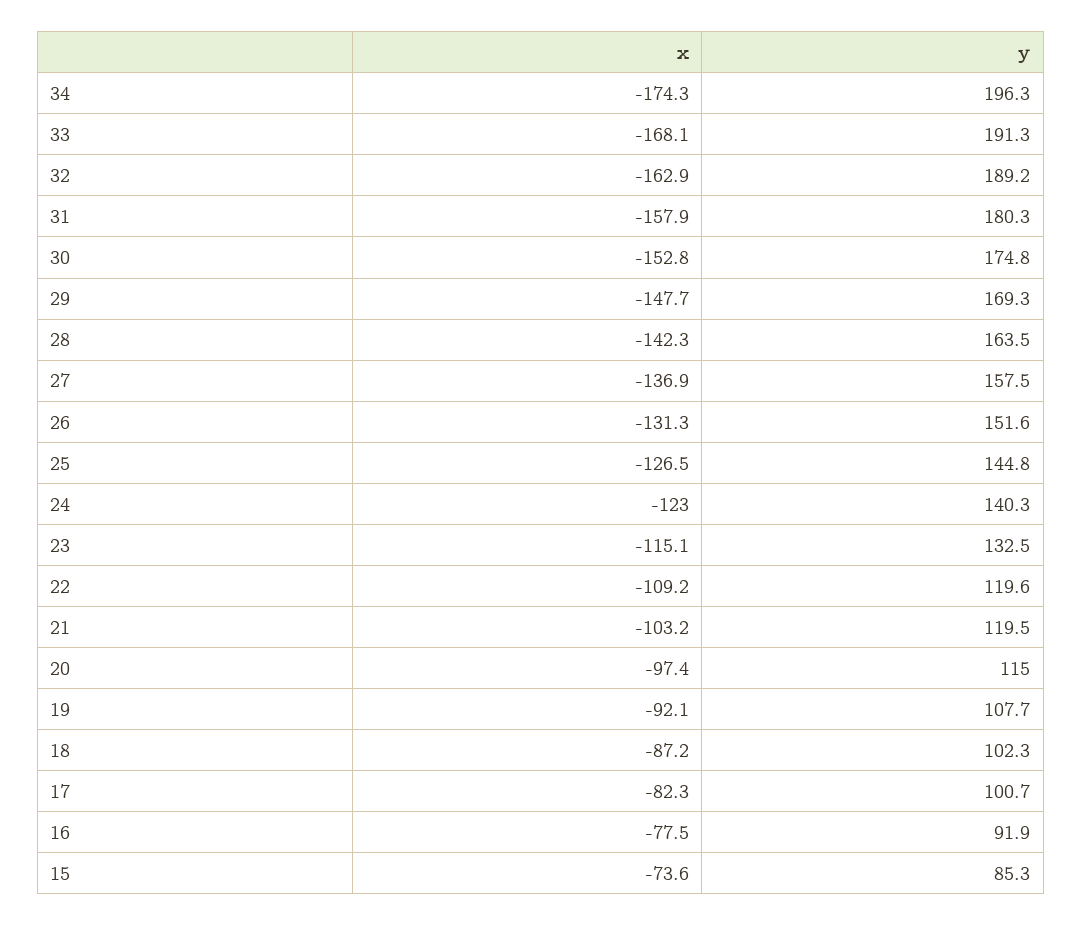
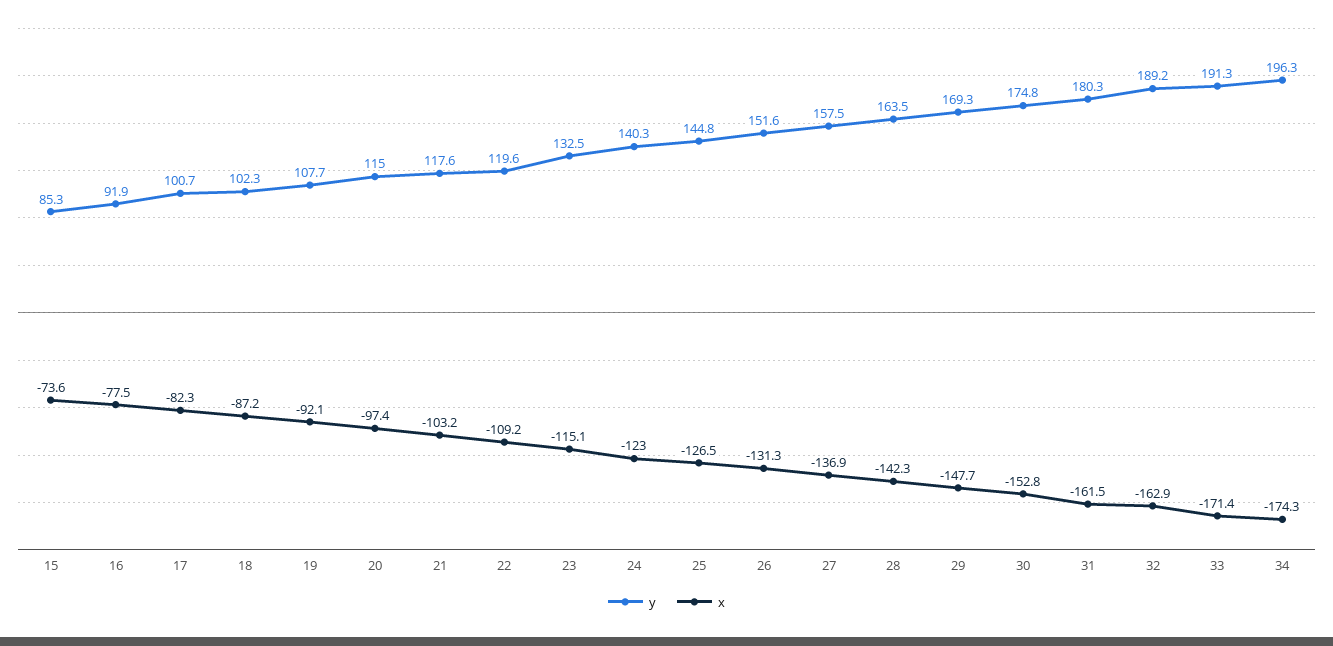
  {
    "x": {
      "34": -174.3,
-     "33": -168.1,
+     "33": -171.4,
      "32": -162.9,
-     "31": -157.9,
+     "31": -161.5,
      "30": -152.8,
      "29": -147.7,
      "28": -142.3,
      "27": -136.9,
      "26": -131.3,
      "25": -126.5,
      "24": -123,
      "23": -115.1,
      "22": -109.2,
      "21": -103.2,
      "20": -97.4,
      "19": -92.1,
      "18": -87.2,
      "17": -82.3,
      "16": -77.5,
      "15": -73.6
    },
    "y": {
      "34": 196.3,
      "33": 191.3,
      "32": 189.2,
      "31": 180.3,
      "30": 174.8,
      "29": 169.3,
      "28": 163.5,
      "27": 157.5,
      "26": 151.6,
      "25": 144.8,
      "24": 140.3,
      "23": 132.5,
      "22": 119.6,
-     "21": 119.5,
+     "21": 117.6,
      "20": 115,
      "19": 107.7,
      "18": 102.3,
      "17": 100.7,
      "16": 91.9,
      "15": 85.3
    }
  }

